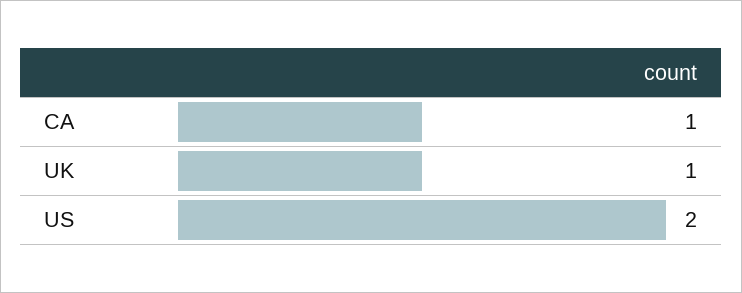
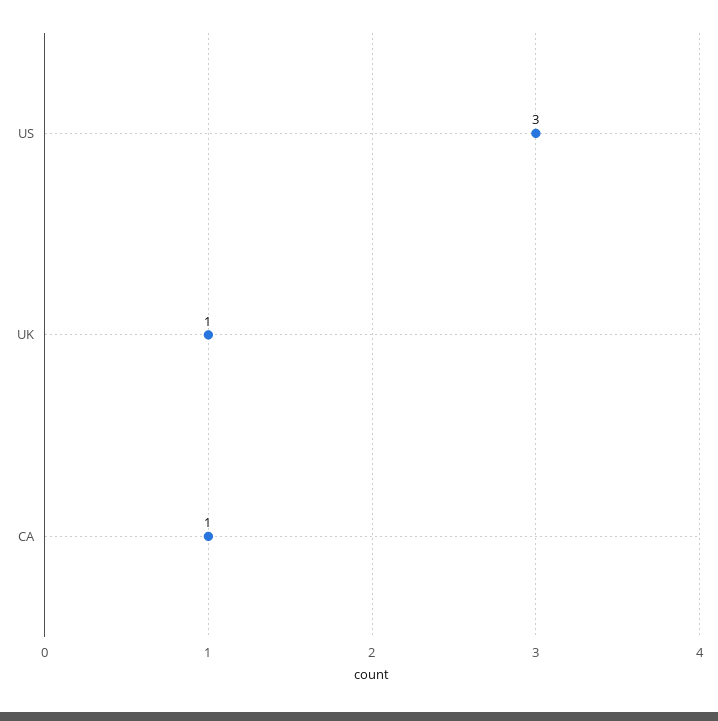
  {
    "CA": 1,
    "UK": 1,
-   "US": 2
+   "US": 3
  }

